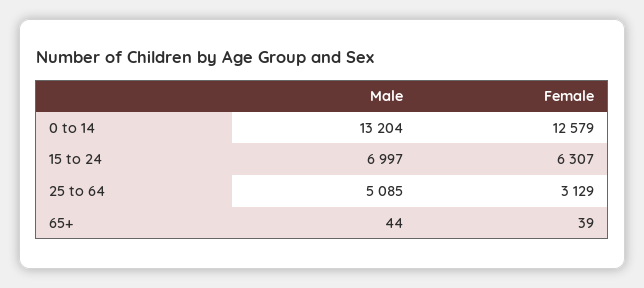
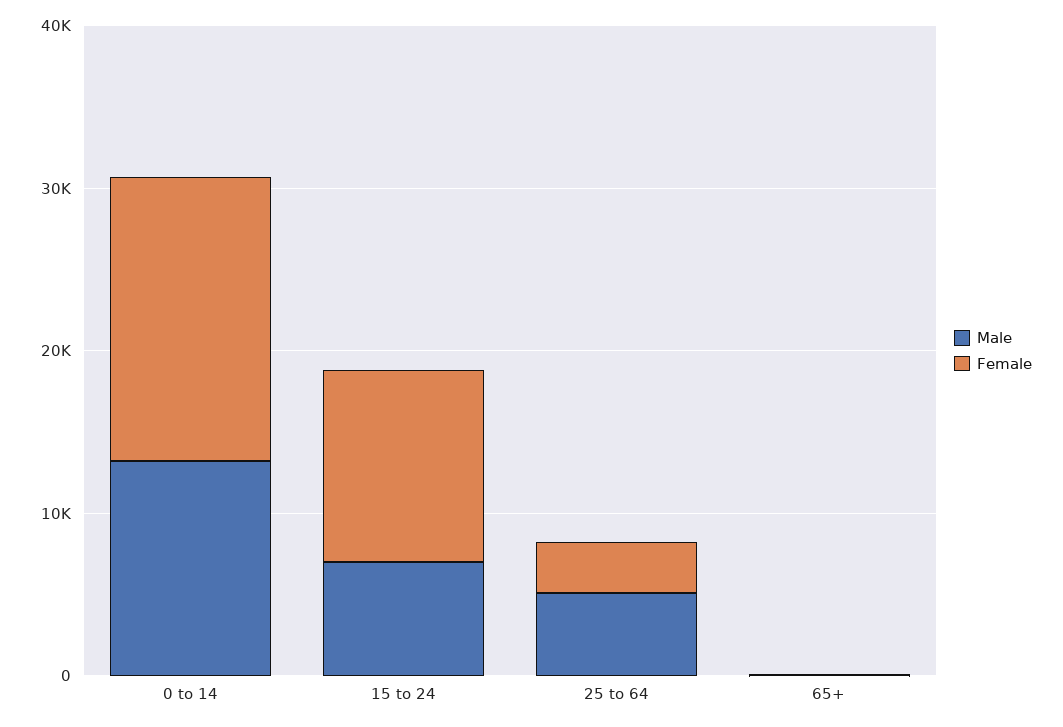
  {
    "Male": {
      "0 to 14": 13204,
      "15 to 24": 6997,
      "25 to 64": 5085,
      "65+": 44
    },
    "Female": {
-     "0 to 14": 12579,
+     "0 to 14": 18000,
-     "15 to 24": 6307,
+     "15 to 24": 12000,
      "25 to 64": 3129,
      "65+": 39
    }
  }

